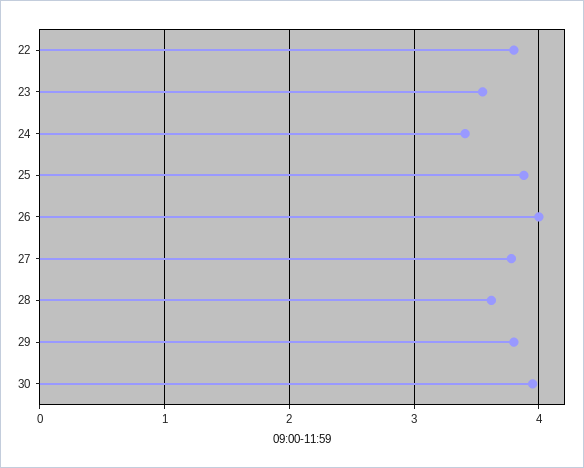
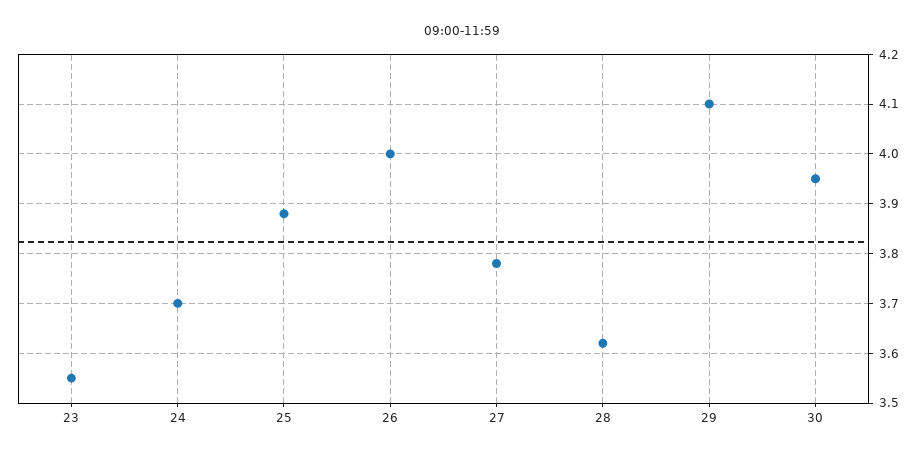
  {
-   "22": 3.8,
    "23": 3.55,
-   "24": 3.4,
+   "24": 3.7,
    "25": 3.9,
    "26": 4,
    "27": 3.8,
    "28": 3.6,
-   "29": 3.8,
+   "29": 4.1,
    "30": 3.95
  }

